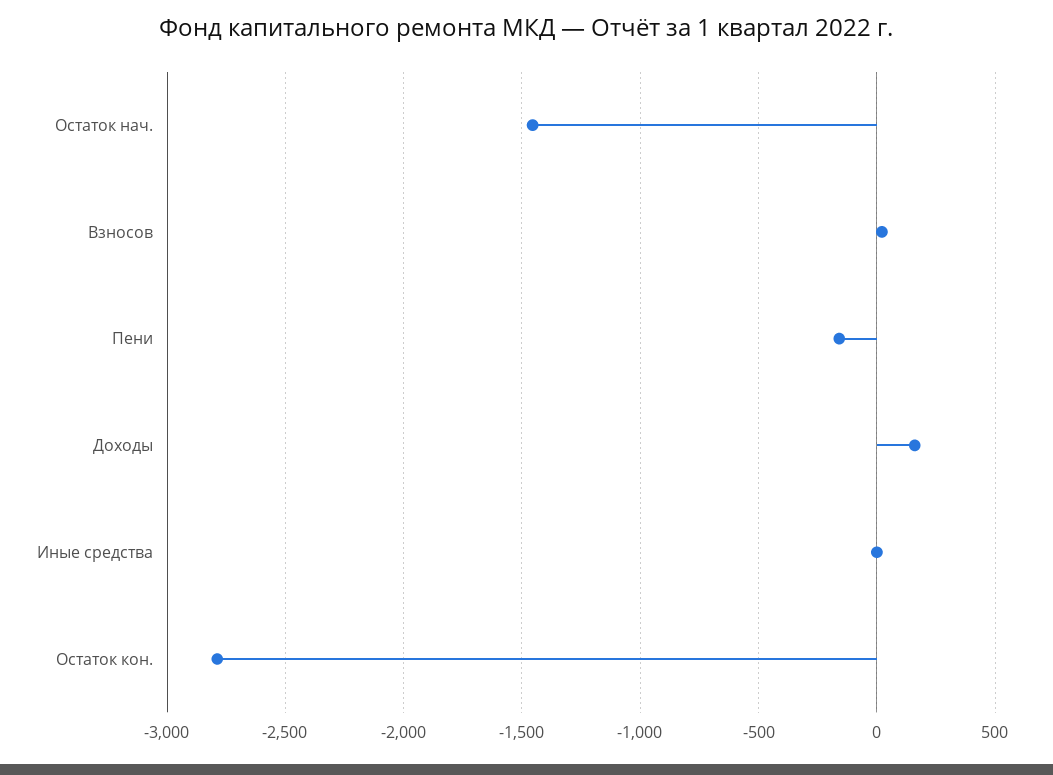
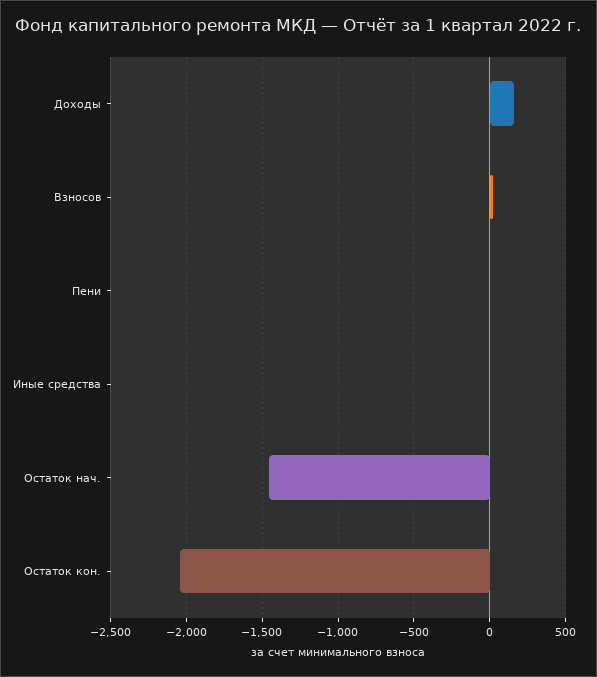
  {
    "Остаток нач.": -1450,
    "Взносов": 0,
-   "Пени": -150,
+   "Пени": 0,
    "Доходы": 150,
    "Иные средства": 0,
-   "Остаток кон.": -2800
+   "Остаток кон.": -2050
  }

